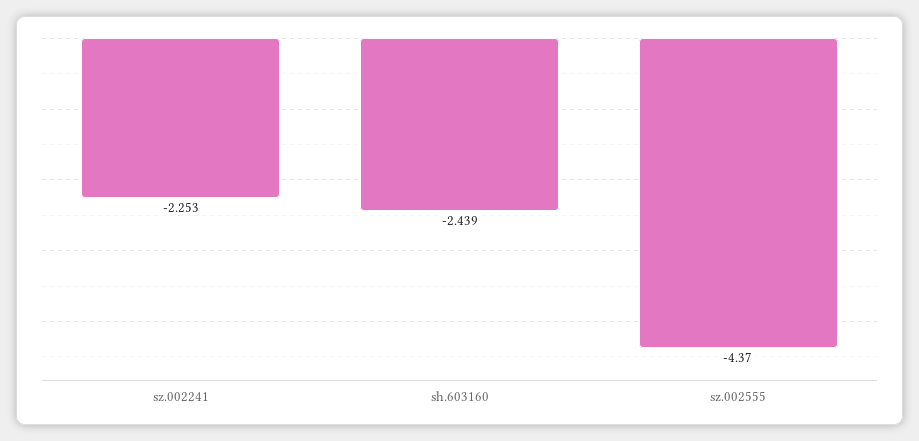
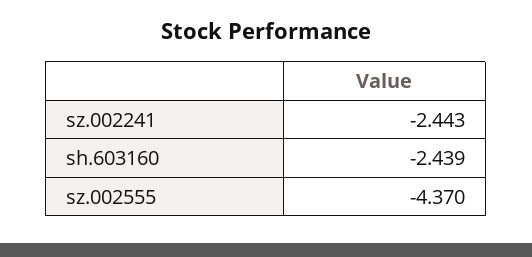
  {
-   "sz.002241": -2.253,
+   "sz.002241": -2.443,
    "sh.603160": -2.439,
    "sz.002555": -4.37
  }

